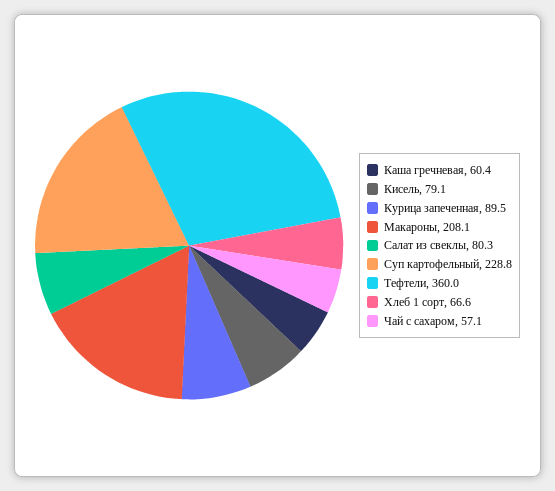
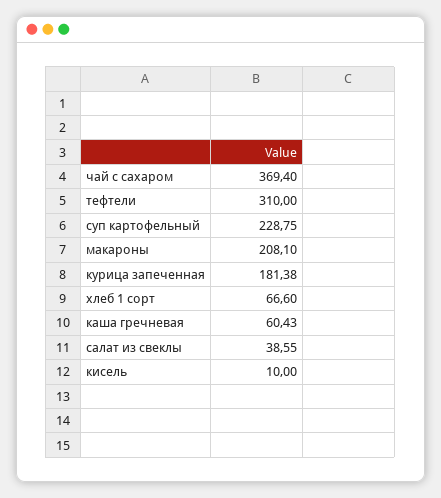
  {
    "Каша гречневая": 60.43,
-   "Кисель": 79.1,
+   "Кисель": 10,
-   "Курица запеченная": 89.5,
+   "Курица запеченная": 181.38,
    "Макароны": 208.1,
-   "Салат из свеклы": 80.3,
+   "Салат из свеклы": 38.55,
    "Суп картофельный": 228.75,
-   "Тефтели": 360,
+   "Тефтели": 310,
    "Хлеб 1 сорт": 66.6,
-   "Чай с сахаром": 57.1
+   "Чай с сахаром": 369.4
  }

